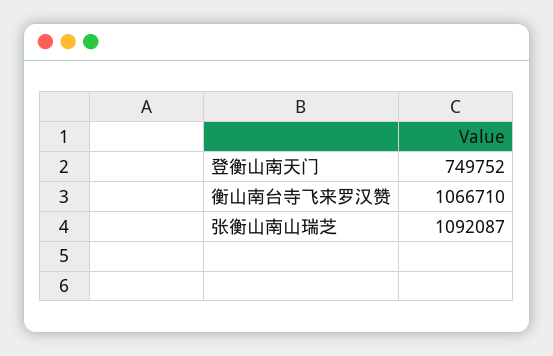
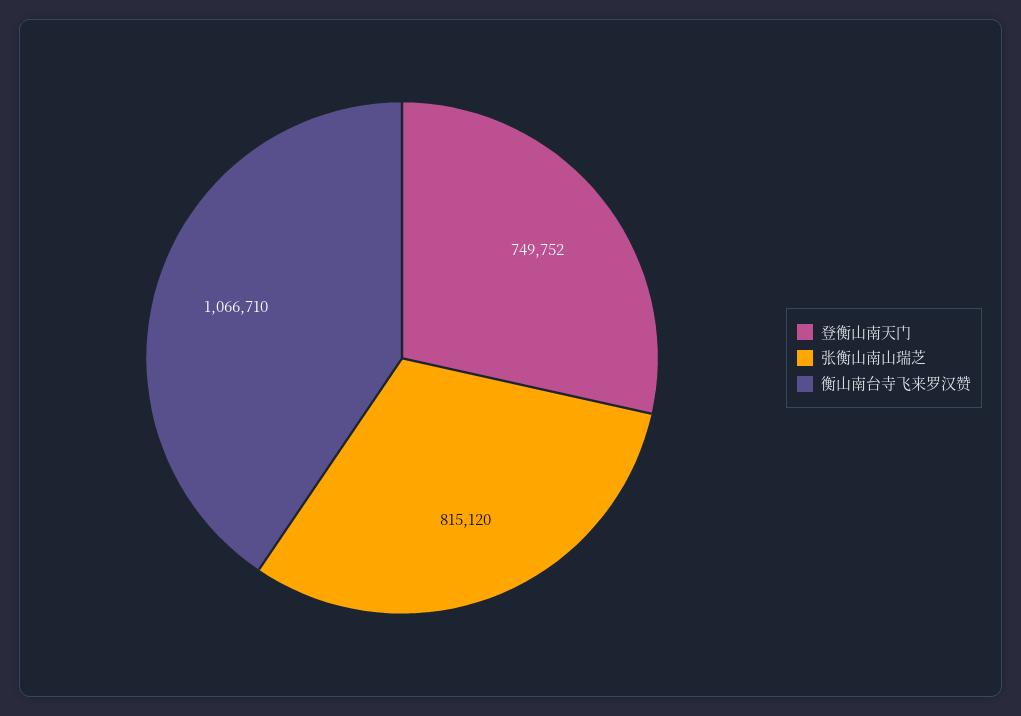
  {
    "登衡山南天门": 749752,
    "衡山南台寺飞来罗汉赞": 1066710,
-   "张衡山南山瑞芝": 1092087
+   "张衡山南山瑞芝": 815120
  }

